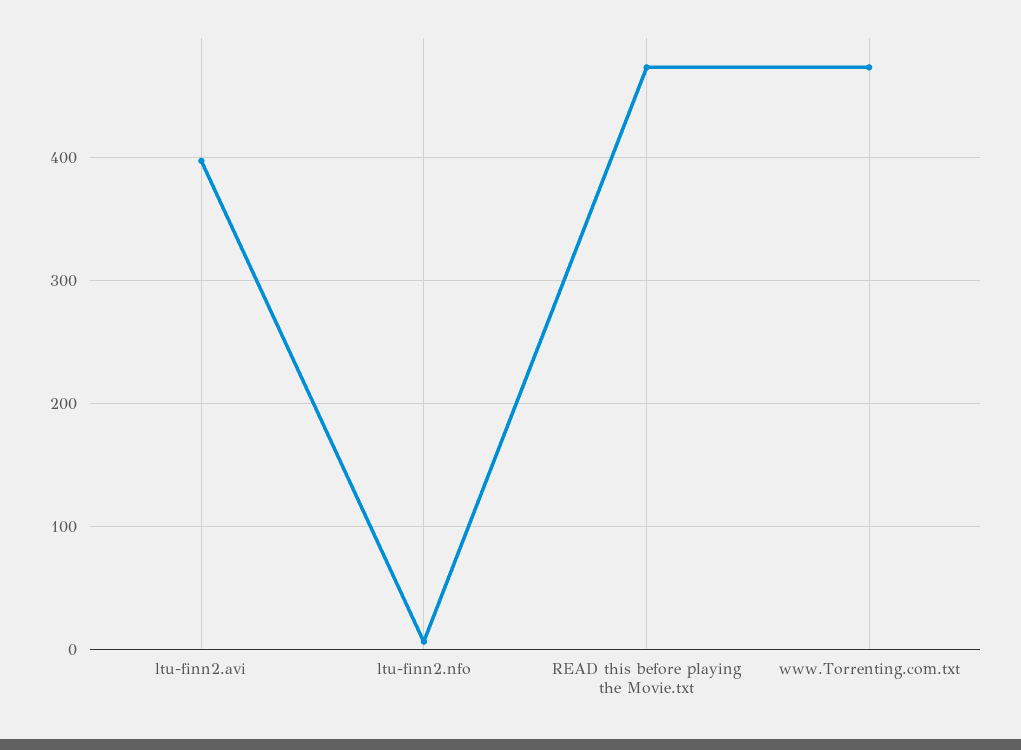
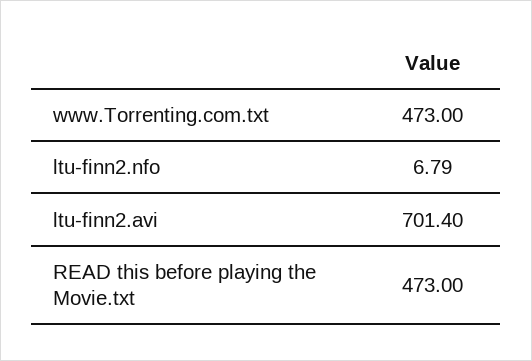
  {
-   "ltu-finn2.avi": 400,
+   "ltu-finn2.avi": 701.4,
    "ltu-finn2.nfo": 6.79,
    "READ this before playing the Movie.txt": 473,
    "www.Torrenting.com.txt": 473
  }

